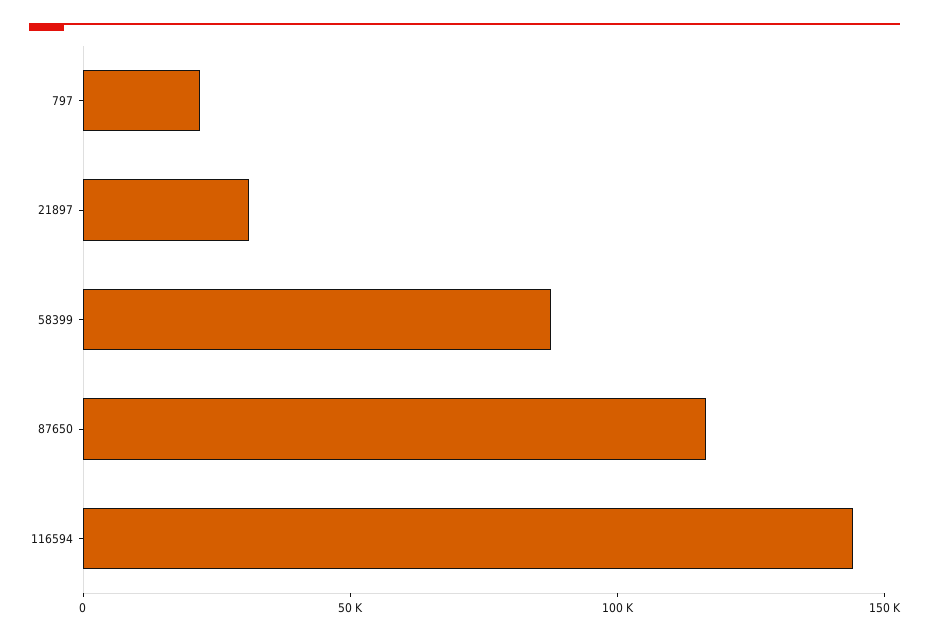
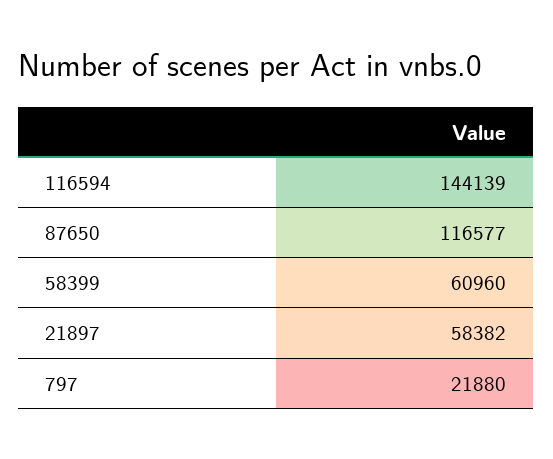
  {
    "797": 21880,
-   "21897": 30000,
+   "21897": 58382,
-   "58399": 90000,
+   "58399": 60960,
    "87650": 116577,
    "116594": 144139
  }

